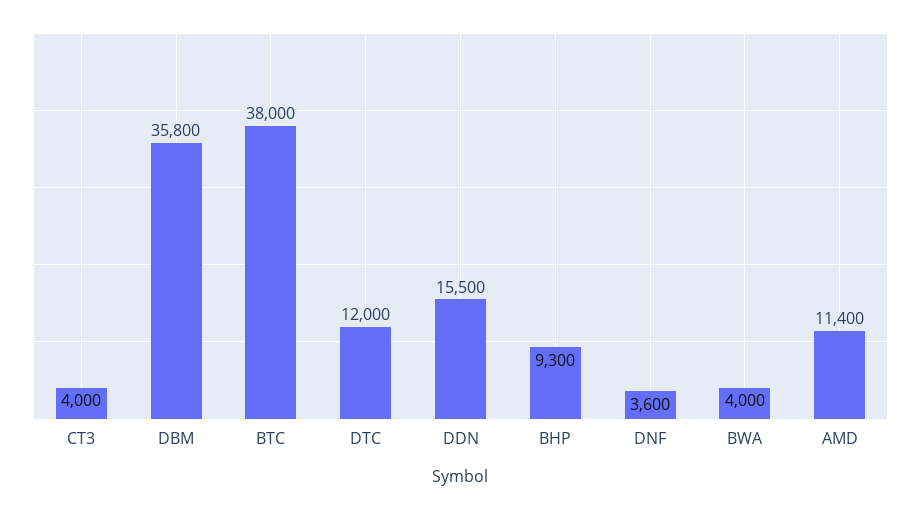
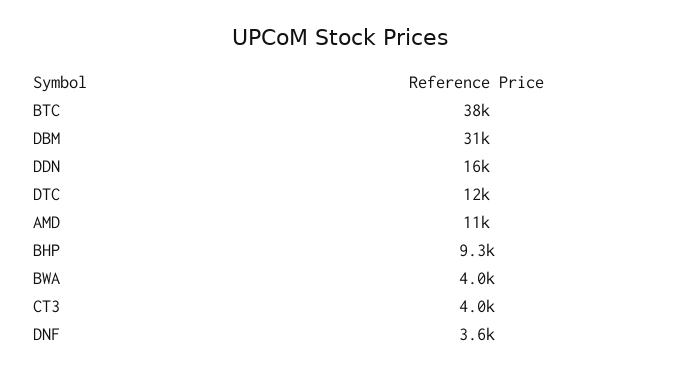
  {
    "CT3": 4000,
-   "DBM": 35800,
+   "DBM": 31000,
    "BTC": 38000,
    "DTC": 12000,
    "DDN": 15500,
    "BHP": 9300,
    "DNF": 3600,
    "BWA": 4000,
    "AMD": 11400
  }

